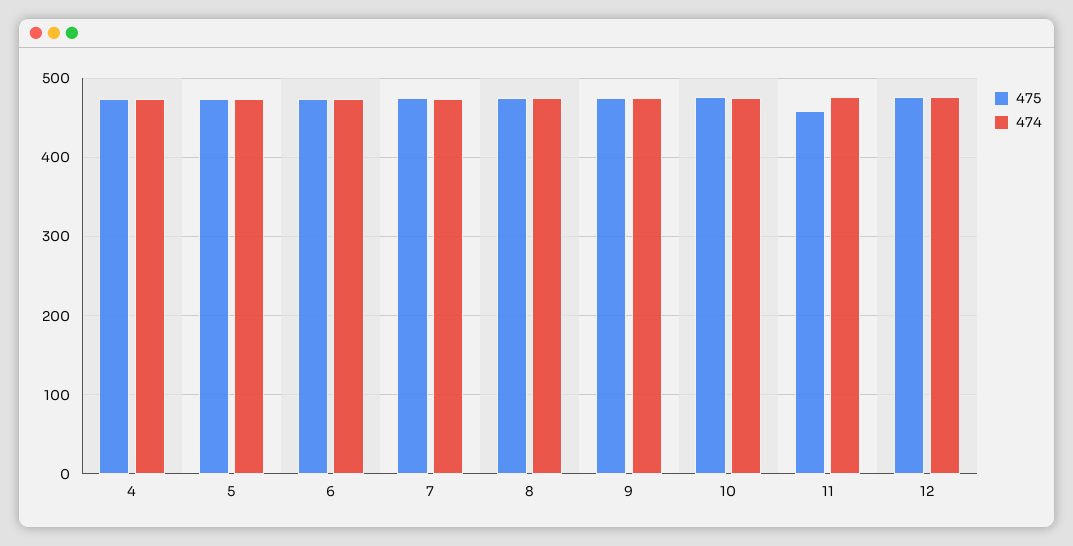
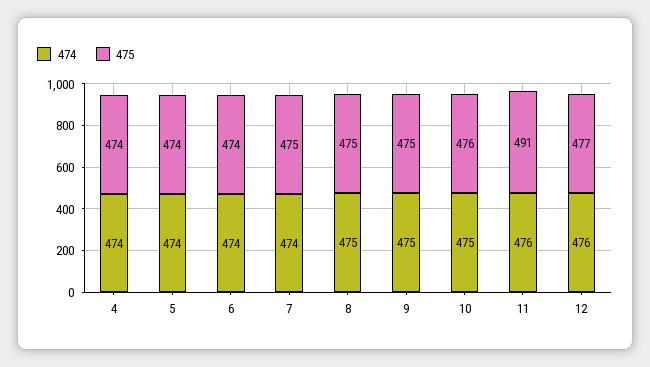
  {
    "475": {
      "4": 474,
      "5": 474,
      "6": 474,
      "7": 475,
      "8": 475,
      "9": 475,
      "10": 476,
-     "11": 460,
+     "11": 491,
      "12": 477
    },
    "474": {
      "4": 474,
      "5": 474,
      "6": 474,
      "7": 474,
      "8": 475,
      "9": 475,
      "10": 475,
      "11": 476,
      "12": 476
    }
  }

